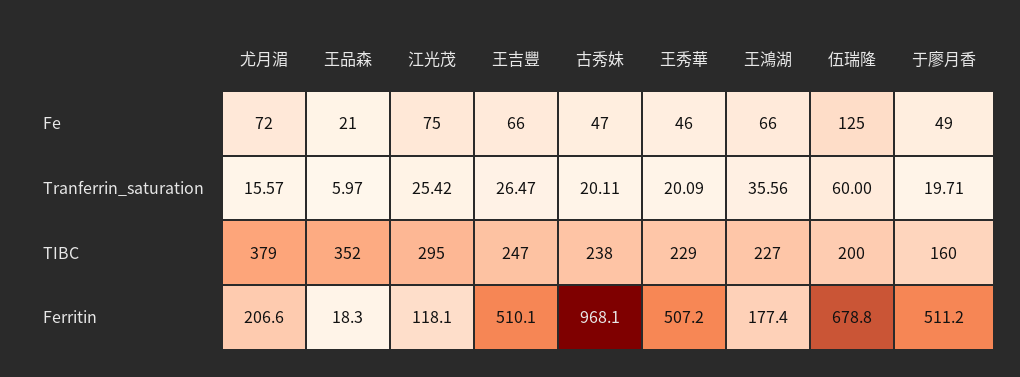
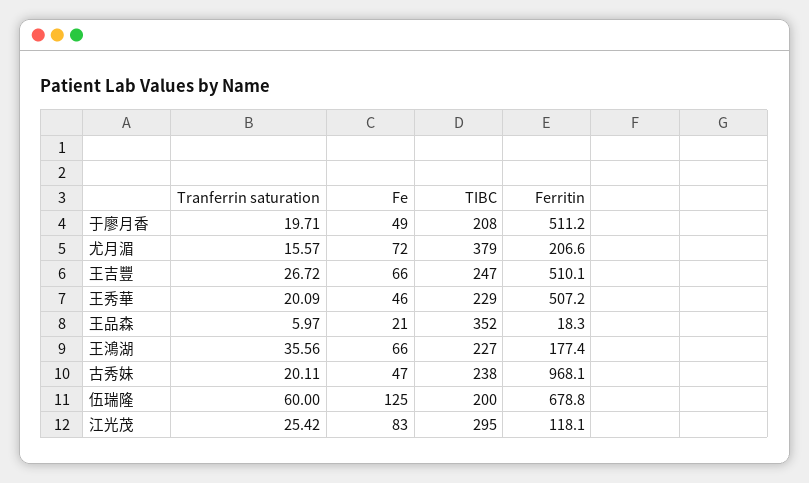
  {
    "尤月湄": {
      "Fe": 72,
      "Tranferrin_saturation": 15.57,
      "TIBC": 379,
      "Ferritin": 206.6
    },
    "王品森": {
      "Fe": 21,
      "Tranferrin_saturation": 5.97,
      "TIBC": 352,
      "Ferritin": 18.3
    },
    "江光茂": {
-     "Fe": 75,
+     "Fe": 83,
      "Tranferrin_saturation": 25.42,
      "TIBC": 295,
      "Ferritin": 118.1
    },
    "王吉豐": {
      "Fe": 66,
-     "Tranferrin_saturation": 26.47,
+     "Tranferrin_saturation": 26.72,
      "TIBC": 247,
      "Ferritin": 510.1
    },
    "古秀妹": {
      "Fe": 47,
      "Tranferrin_saturation": 20.11,
      "TIBC": 238,
      "Ferritin": 968.1
    },
    "王秀華": {
      "Fe": 46,
      "Tranferrin_saturation": 20.09,
      "TIBC": 229,
      "Ferritin": 507.2
    },
    "王鴻湖": {
      "Fe": 66,
      "Tranferrin_saturation": 35.56,
      "TIBC": 227,
      "Ferritin": 177.4
    },
    "伍瑞隆": {
      "Fe": 125,
      "Tranferrin_saturation": 60,
      "TIBC": 200,
      "Ferritin": 678.8
    },
    "于廖月香": {
      "Fe": 49,
      "Tranferrin_saturation": 19.71,
-     "TIBC": 160,
+     "TIBC": 208,
      "Ferritin": 511.2
    }
  }

